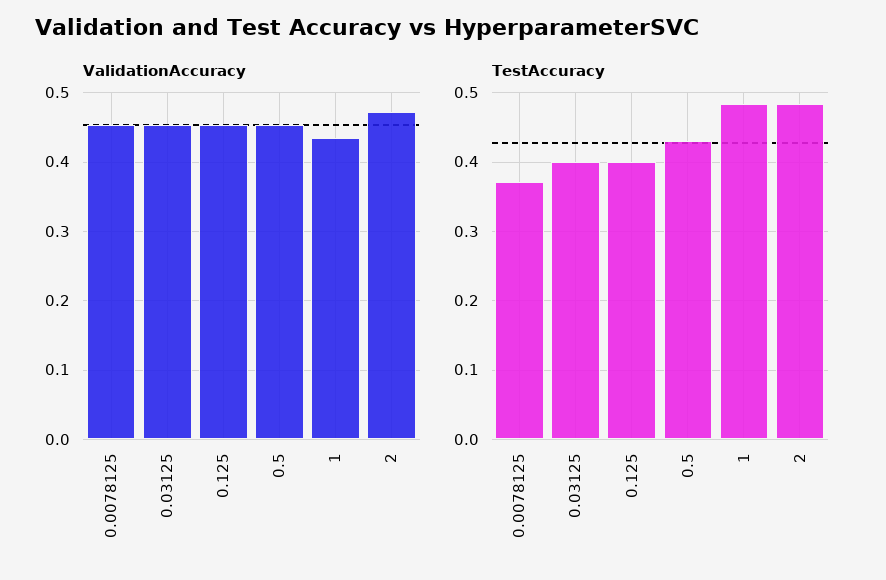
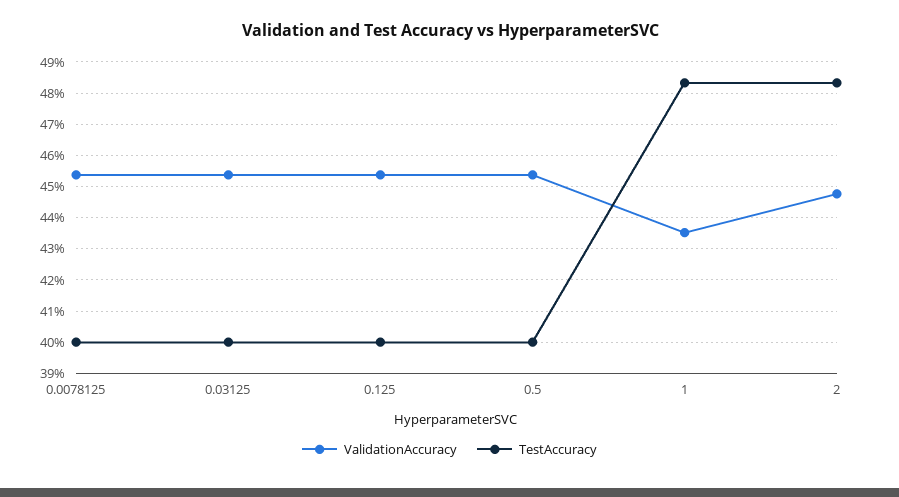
  {
    "ValidationAccuracy": {
      "0.0078125": 0.454,
      "0.03125": 0.454,
      "0.125": 0.454,
      "0.5": 0.454,
      "1": 0.436,
-     "2": 0.47
+     "2": 0.448
    },
    "TestAccuracy": {
-     "0.0078125": 0.37,
+     "0.0078125": 0.4,
      "0.03125": 0.4,
      "0.125": 0.4,
-     "0.5": 0.43,
+     "0.5": 0.4,
      "1": 0.484,
      "2": 0.484
    }
  }

